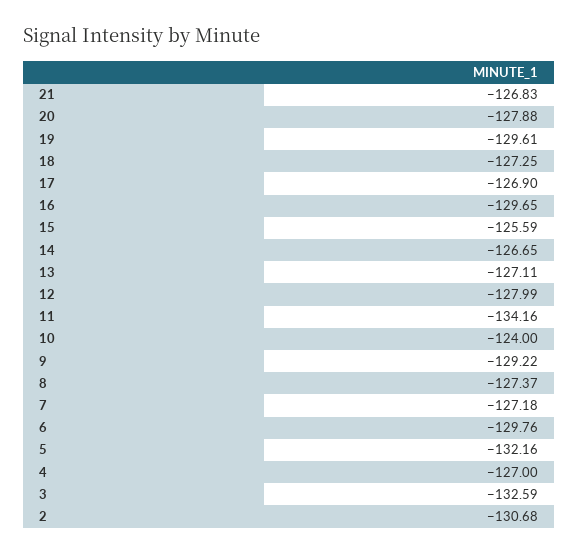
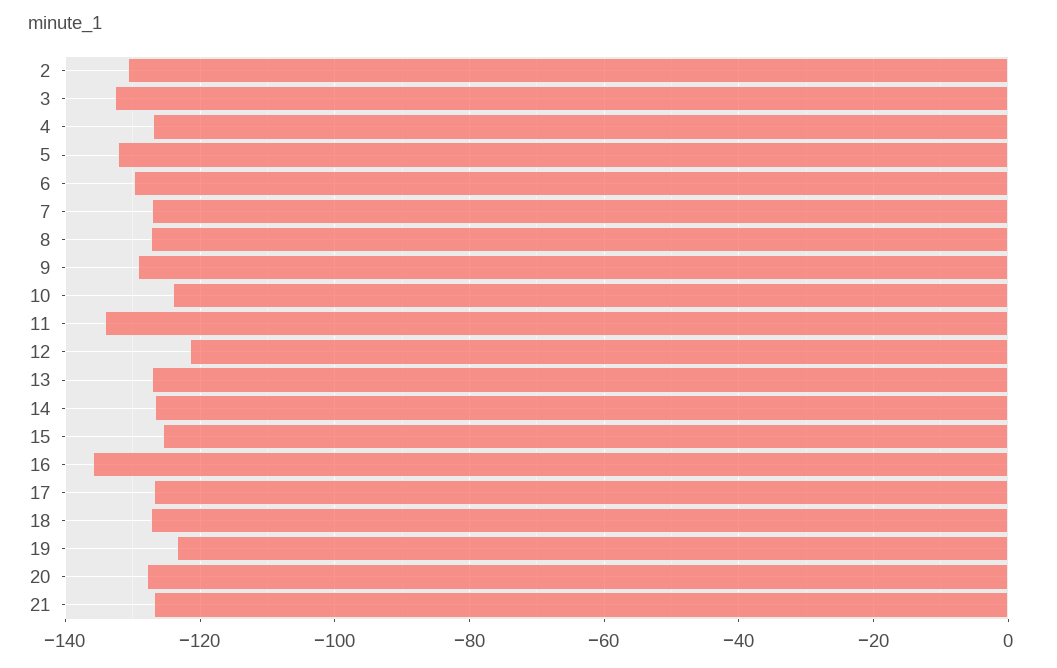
  {
    "21": -126.83,
    "20": -127.88,
-   "19": -129.61,
+   "19": -124,
    "18": -127.25,
    "17": -126.9,
-   "16": -129.65,
+   "16": -136,
    "15": -125.59,
    "14": -126.65,
    "13": -127.11,
-   "12": -127.99,
+   "12": -122,
    "11": -134.16,
    "10": -124,
    "9": -129.22,
    "8": -127.37,
    "7": -127.18,
    "6": -129.76,
    "5": -132.16,
    "4": -127,
    "3": -132.59,
    "2": -130.68
  }

